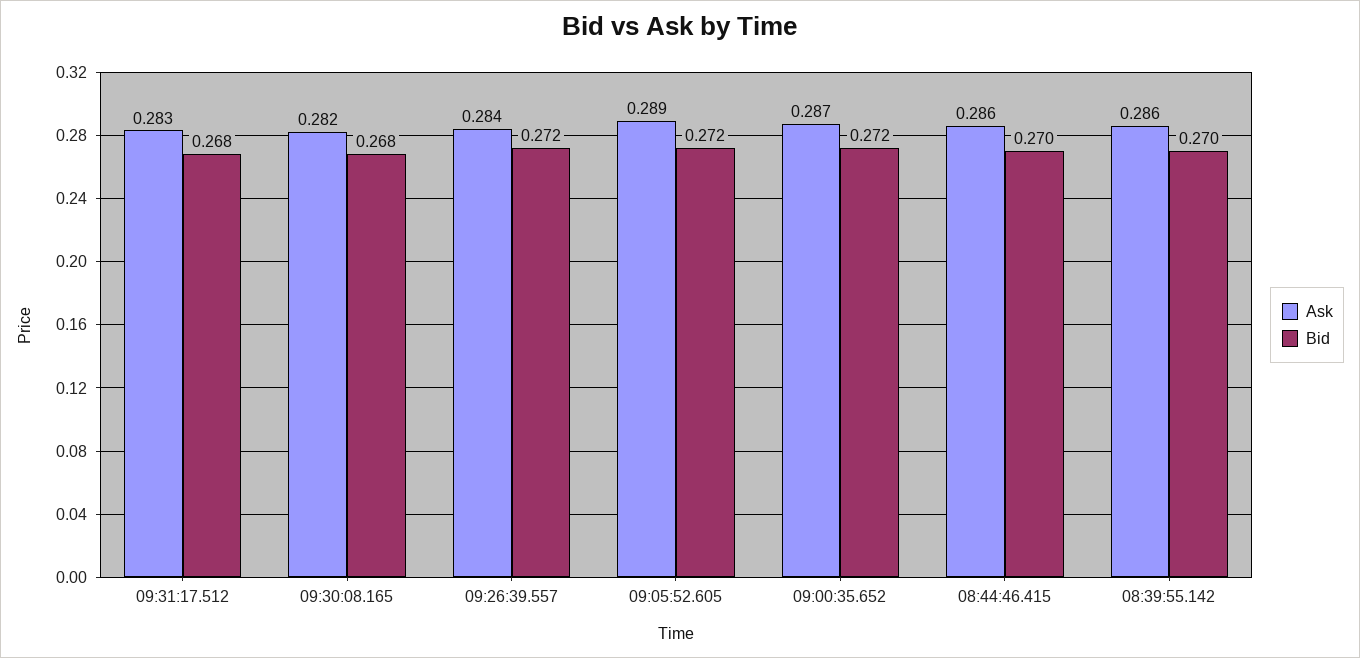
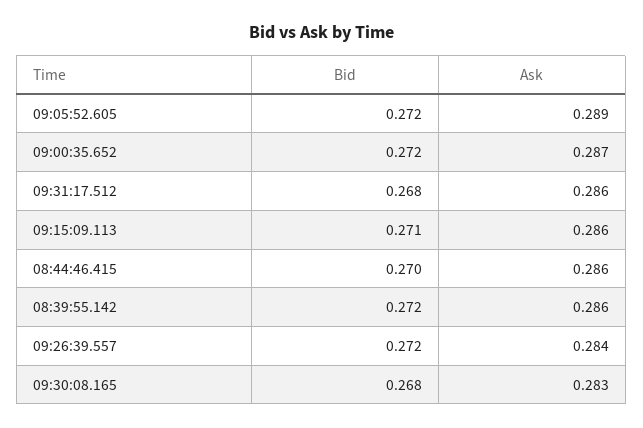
  {
    "Ask": {
-     "09:31:17.512": 0.283,
+     "09:31:17.512": 0.286,
-     "09:30:08.165": 0.282,
+     "09:30:08.165": 0.283,
      "09:26:39.557": 0.284,
      "09:05:52.605": 0.289,
      "09:00:35.652": 0.287,
      "08:44:46.415": 0.286,
-     "08:39:55.142": 0.286
+     "08:39:55.142": 0.286,
+     "09:15:09.113": 0.286
    },
    "Bid": {
      "09:31:17.512": 0.268,
      "09:30:08.165": 0.268,
      "09:26:39.557": 0.272,
      "09:05:52.605": 0.272,
      "09:00:35.652": 0.272,
      "08:44:46.415": 0.27,
-     "08:39:55.142": 0.27
+     "08:39:55.142": 0.272,
+     "09:15:09.113": 0.271
    }
  }

